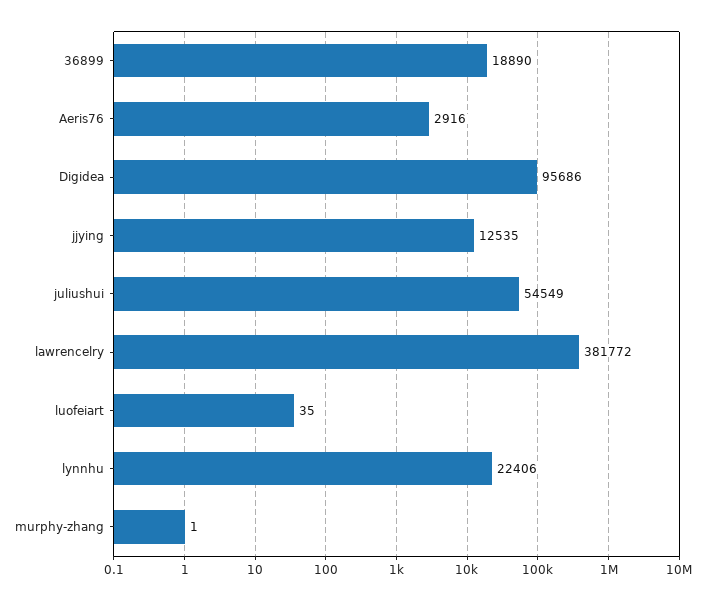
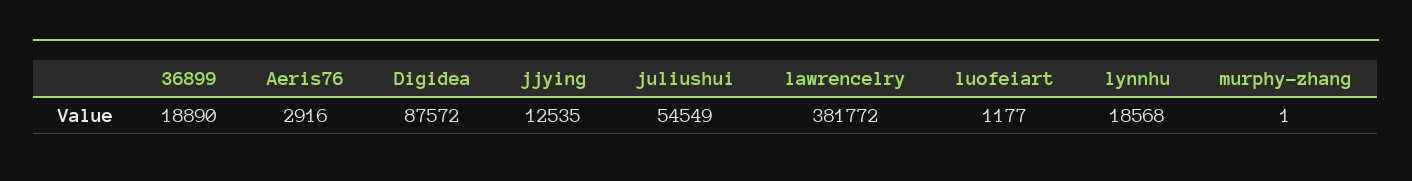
  {
    "36899": 18890,
    "Aeris76": 2916,
-   "Digidea": 95686,
+   "Digidea": 87572,
    "jjying": 12535,
    "juliushui": 54549,
    "lawrencelry": 381772,
-   "luofeiart": 35,
+   "luofeiart": 1177,
-   "lynnhu": 22406,
+   "lynnhu": 18568,
    "murphy-zhang": 1
  }

